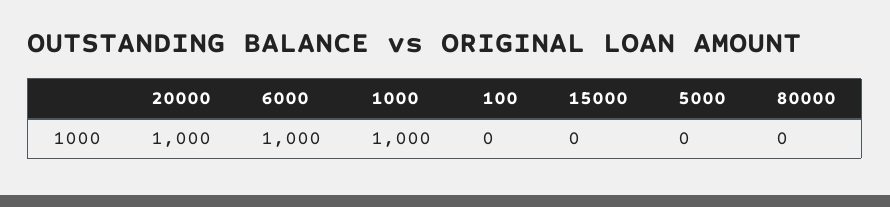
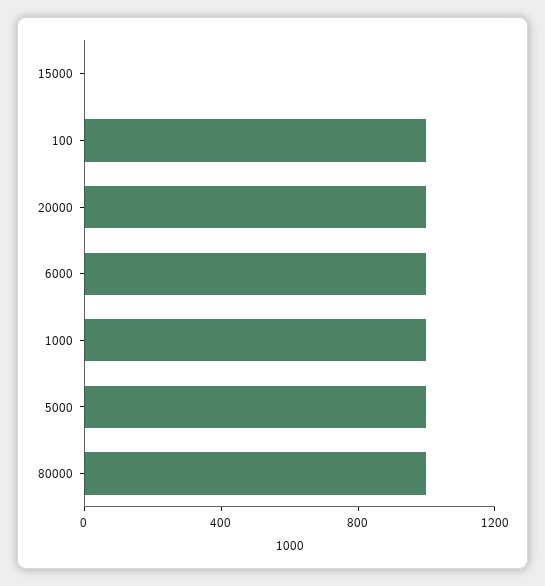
  {
    "20000": 1000,
    "6000": 1000,
    "1000": 1000,
-   "100": 0,
+   "100": 1000,
    "15000": 0,
-   "5000": 0,
+   "5000": 1000,
-   "80000": 0
+   "80000": 1000
  }

